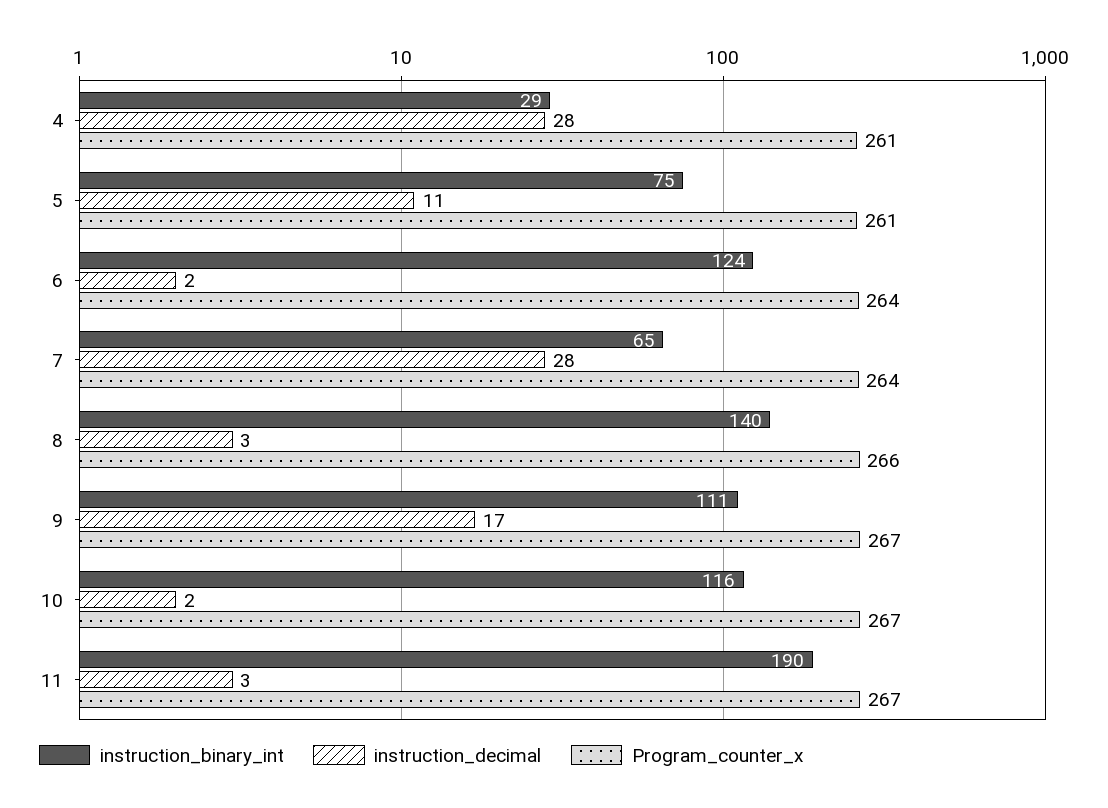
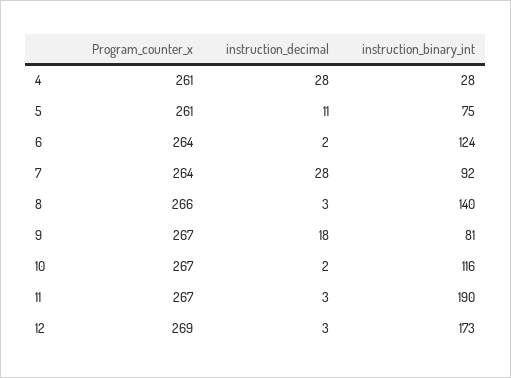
  {
    "instruction_binary_int": {
-     "4": 29,
+     "4": 28,
      "5": 75,
      "6": 124,
-     "7": 65,
+     "7": 92,
      "8": 140,
-     "9": 111,
+     "9": 81,
      "10": 116,
-     "11": 190
+     "11": 190,
+     "12": 173
    },
    "instruction_decimal": {
      "4": 28,
      "5": 11,
      "6": 2,
      "7": 28,
      "8": 3,
-     "9": 17,
+     "9": 18,
      "10": 2,
-     "11": 3
+     "11": 3,
+     "12": 3
    },
    "Program_counter_x": {
      "4": 261,
      "5": 261,
      "6": 264,
      "7": 264,
      "8": 266,
      "9": 267,
      "10": 267,
-     "11": 267
+     "11": 267,
+     "12": 269
    }
  }

